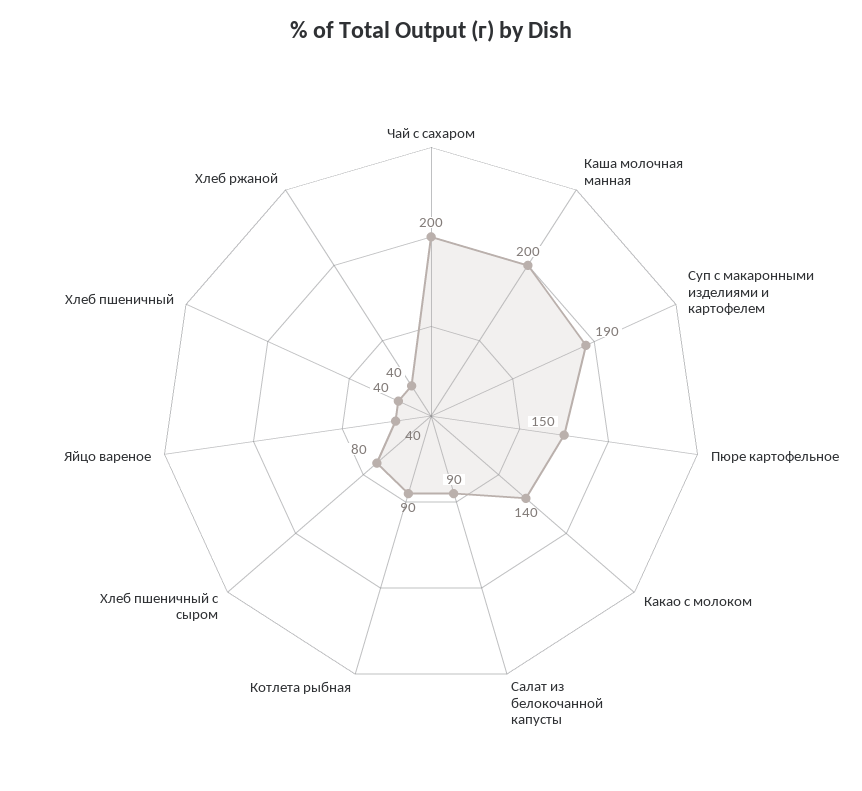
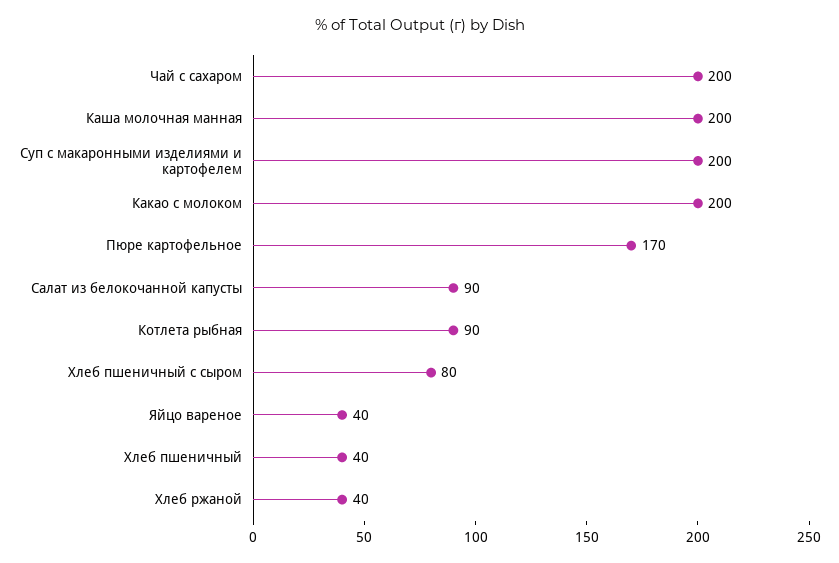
  {
    "Чай с сахаром": 200,
    "Каша молочная манная": 200,
-   "Суп с макаронными изделиями и картофелем": 190,
+   "Суп с макаронными изделиями и картофелем": 200,
-   "Пюре картофельное": 150,
+   "Пюре картофельное": 170,
-   "Какао с молоком": 140,
+   "Какао с молоком": 200,
    "Салат из белокочанной капусты": 90,
    "Котлета рыбная": 90,
    "Хлеб пшеничный с сыром": 80,
    "Яйцо вареное": 40,
    "Хлеб пшеничный": 40,
    "Хлеб ржаной": 40
  }

